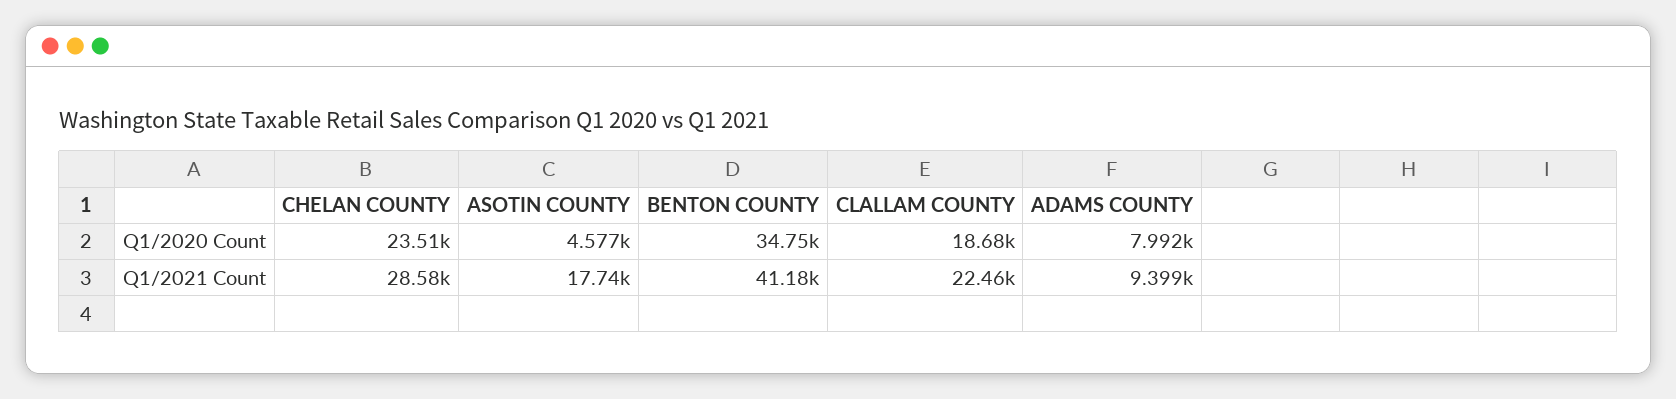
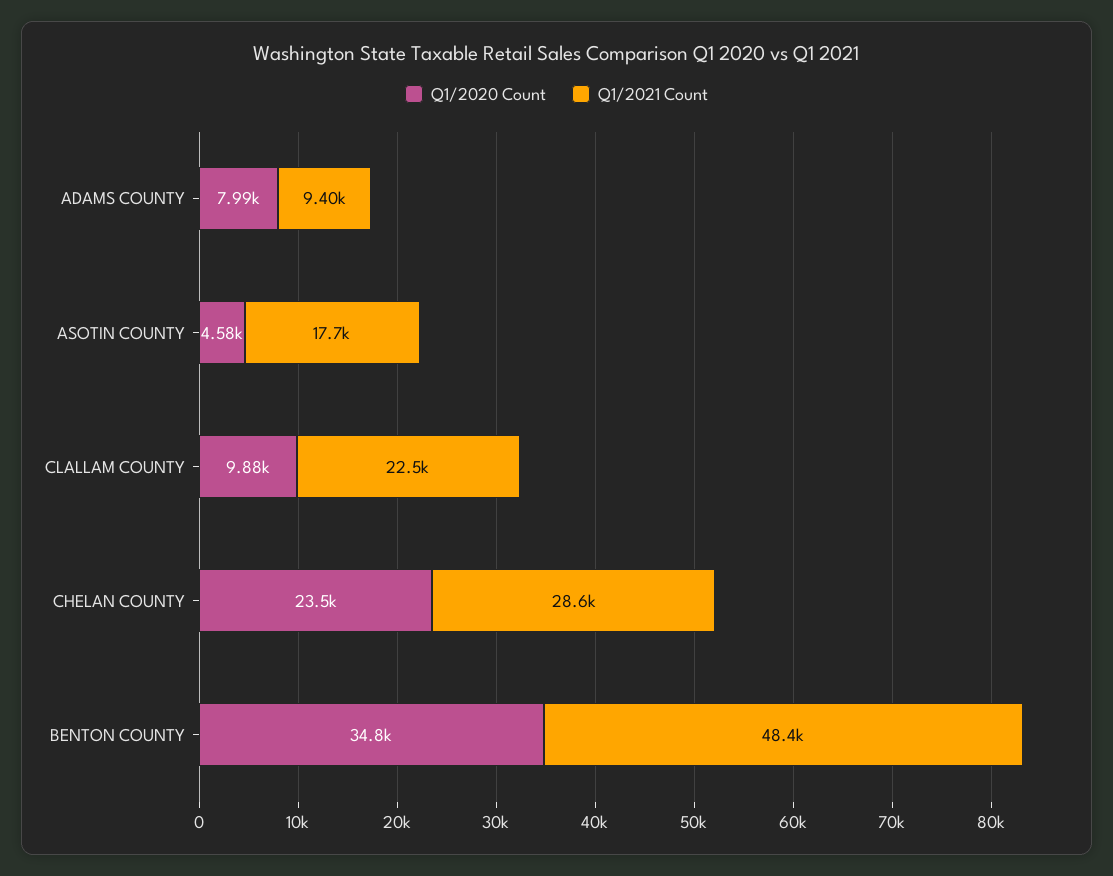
  {
    "Q1/2020 Count": {
      "CHELAN COUNTY": 23510,
      "ASOTIN COUNTY": 4577,
      "BENTON COUNTY": 34750,
-     "CLALLAM COUNTY": 18680,
+     "CLALLAM COUNTY": 9880,
      "ADAMS COUNTY": 7992
    },
    "Q1/2021 Count": {
      "CHELAN COUNTY": 28580,
      "ASOTIN COUNTY": 17740,
-     "BENTON COUNTY": 41180,
+     "BENTON COUNTY": 48400,
      "CLALLAM COUNTY": 22460,
      "ADAMS COUNTY": 9399
    }
  }

